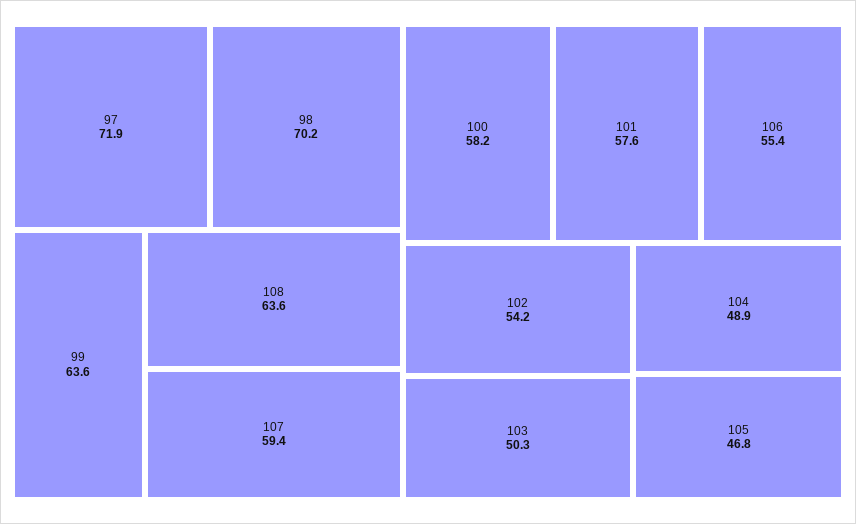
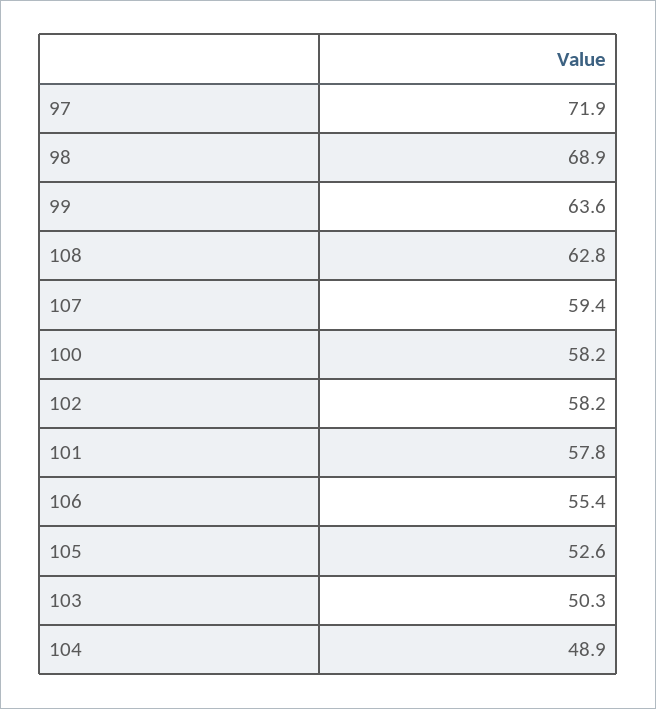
  {
    "97": 71.9,
-   "98": 70.2,
+   "98": 68.9,
    "99": 63.6,
-   "108": 63.6,
+   "108": 62.8,
    "107": 59.4,
    "100": 58.2,
-   "101": 57.6,
+   "101": 57.8,
    "106": 55.4,
-   "102": 54.2,
+   "102": 58.2,
    "103": 50.3,
    "104": 48.9,
-   "105": 46.8
+   "105": 52.6
  }

